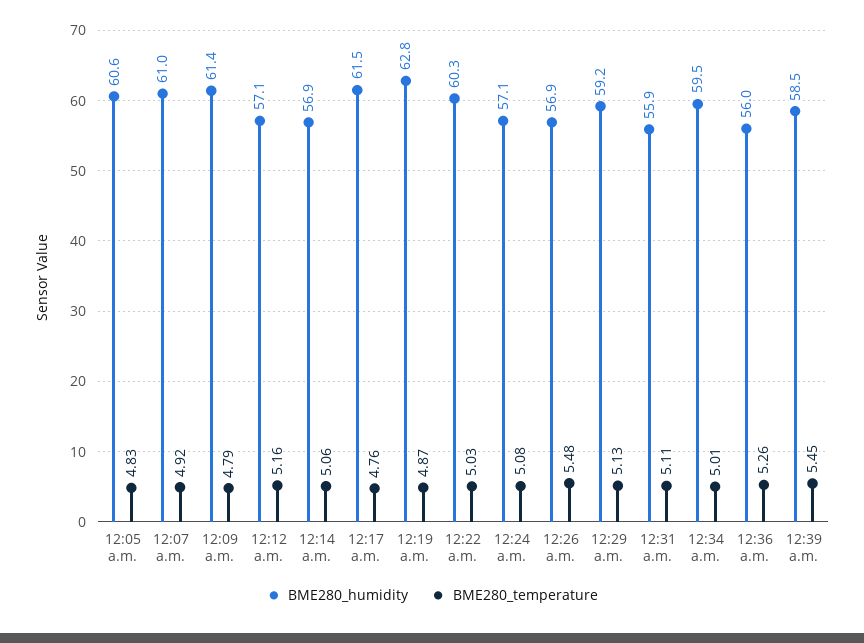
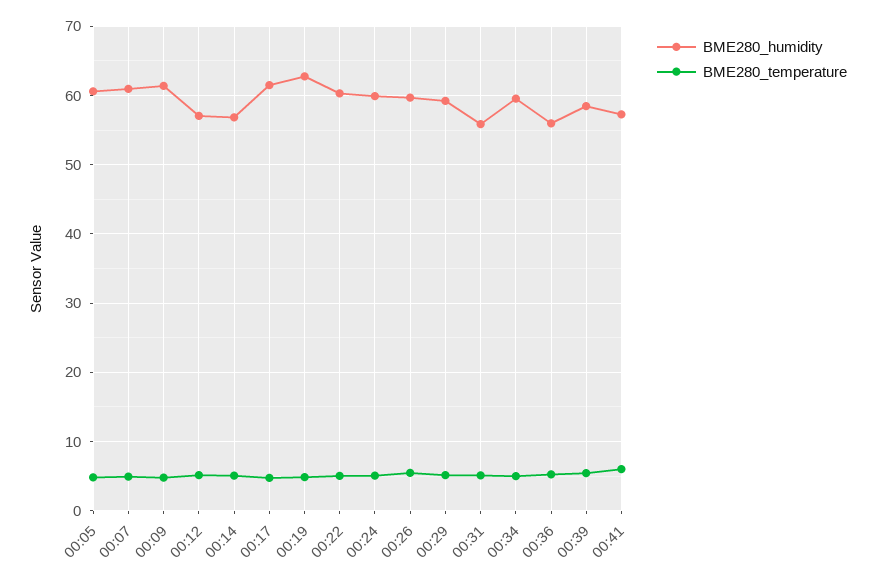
  {
    "BME280_humidity": {
      "12:05 a.m.": 60.6,
      "12:07 a.m.": 61,
      "12:09 a.m.": 61.4,
      "12:12 a.m.": 57.1,
      "12:14 a.m.": 56.9,
      "12:17 a.m.": 61.5,
      "12:19 a.m.": 62.8,
      "12:22 a.m.": 60.3,
-     "12:24 a.m.": 57.1,
+     "12:24 a.m.": 60,
-     "12:26 a.m.": 56.9,
+     "12:26 a.m.": 60,
      "12:29 a.m.": 59.2,
      "12:31 a.m.": 55.9,
      "12:34 a.m.": 59.5,
      "12:36 a.m.": 56,
-     "12:39 a.m.": 58.5
+     "12:39 a.m.": 58.5,
+     "00:41": 57
    },
    "BME280_temperature": {
      "12:05 a.m.": 4.83,
      "12:07 a.m.": 4.92,
      "12:09 a.m.": 4.79,
      "12:12 a.m.": 5.16,
      "12:14 a.m.": 5.06,
      "12:17 a.m.": 4.76,
      "12:19 a.m.": 4.87,
      "12:22 a.m.": 5.03,
      "12:24 a.m.": 5.08,
      "12:26 a.m.": 5.48,
      "12:29 a.m.": 5.13,
      "12:31 a.m.": 5.11,
      "12:34 a.m.": 5.01,
      "12:36 a.m.": 5.26,
-     "12:39 a.m.": 5.45
+     "12:39 a.m.": 5.45,
+     "00:41": 6
    }
  }

